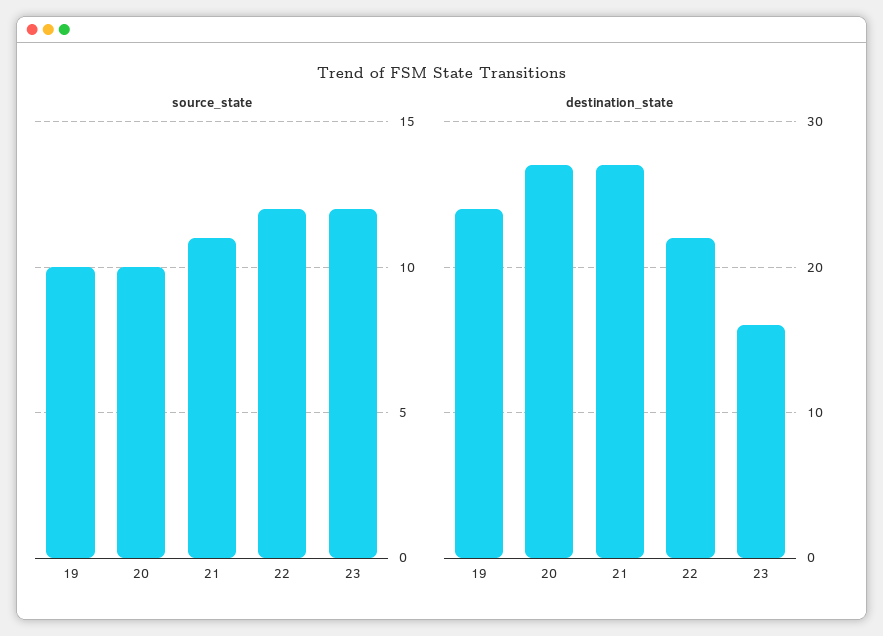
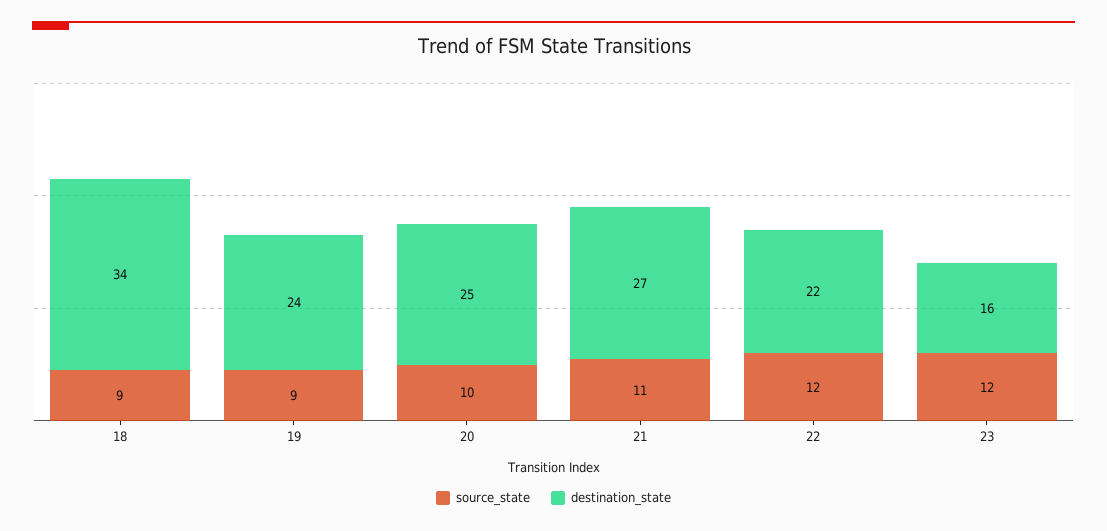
  {
    "source_state": {
-     "19": 10,
+     "19": 9,
      "20": 10,
      "21": 11,
      "22": 12,
-     "23": 12
+     "23": 12,
+     "18": 9
    },
    "destination_state": {
      "19": 24,
-     "20": 27,
+     "20": 25,
      "21": 27,
      "22": 22,
-     "23": 16
+     "23": 16,
+     "18": 34
    }
  }

